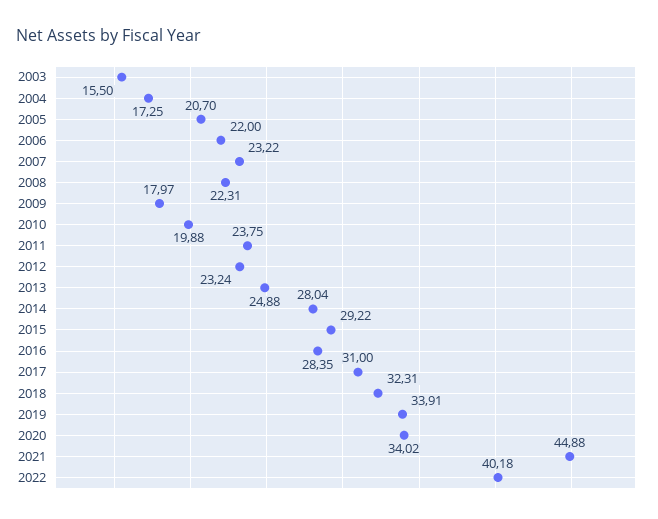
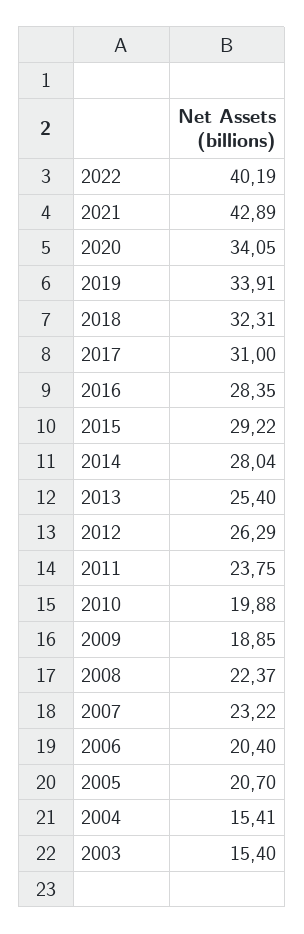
  {
-   "2003": 15.5,
+   "2003": 15.4,
-   "2004": 17.25,
+   "2004": 15.41,
    "2005": 20.7,
-   "2006": 22,
+   "2006": 20.4,
    "2007": 23.22,
-   "2008": 22.31,
+   "2008": 22.37,
-   "2009": 17.97,
+   "2009": 18.85,
    "2010": 19.88,
    "2011": 23.75,
-   "2012": 23.24,
+   "2012": 26.29,
-   "2013": 24.88,
+   "2013": 25.4,
    "2014": 28.04,
    "2015": 29.22,
    "2016": 28.35,
    "2017": 31,
    "2018": 32.31,
    "2019": 33.91,
-   "2020": 34.02,
+   "2020": 34.05,
-   "2021": 44.88,
+   "2021": 42.89,
-   "2022": 40.18
+   "2022": 40.19
  }

